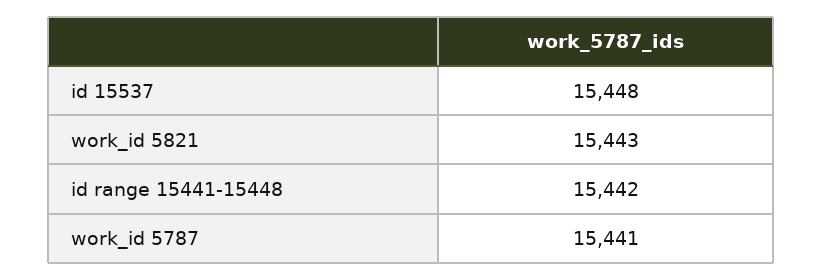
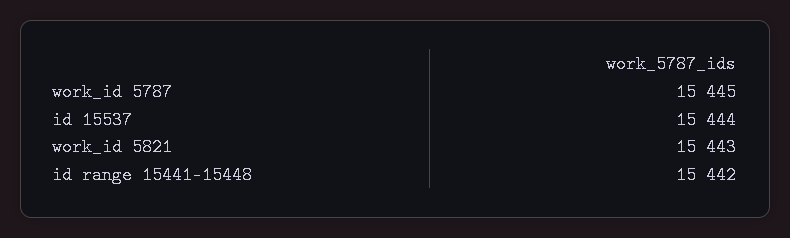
  {
-   "id 15537": 15448,
+   "id 15537": 15444,
    "work_id 5821": 15443,
    "id range 15441-15448": 15442,
-   "work_id 5787": 15441
+   "work_id 5787": 15445
  }

